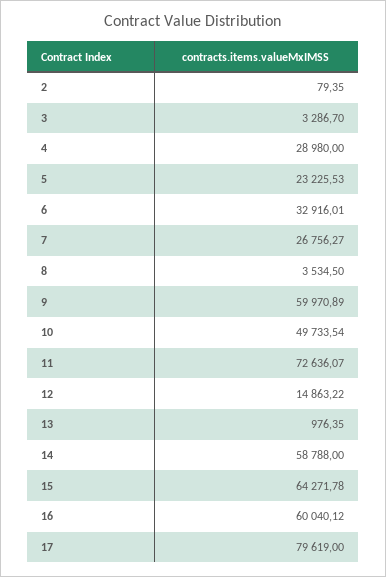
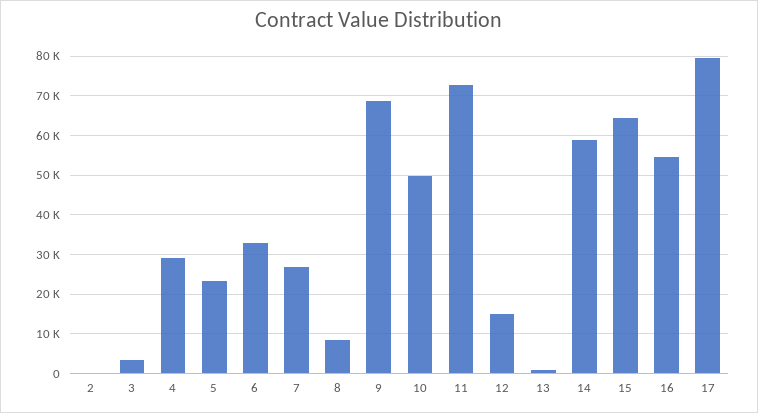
  {
    "2": 79.35,
    "3": 3286.7,
    "4": 28980,
    "5": 23225.53,
    "6": 32916.01,
    "7": 26756.27,
-   "8": 3534.5,
+   "8": 8000,
-   "9": 59970.89,
+   "9": 68000,
    "10": 49733.54,
    "11": 72636.07,
    "12": 14863.22,
    "13": 976.35,
    "14": 58788,
    "15": 64271.78,
-   "16": 60040.12,
+   "16": 54000,
    "17": 79619
  }

